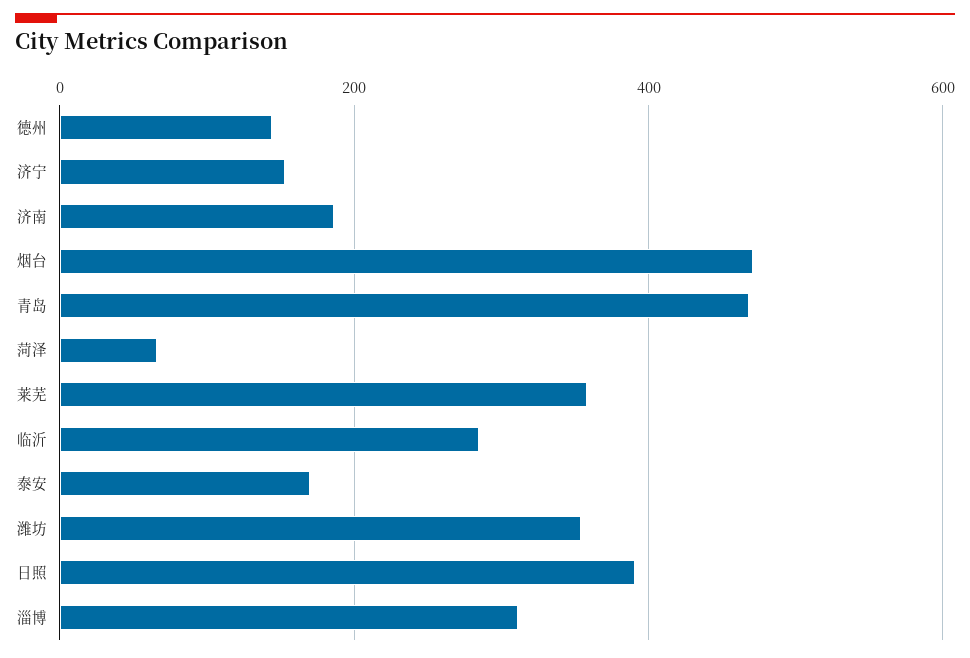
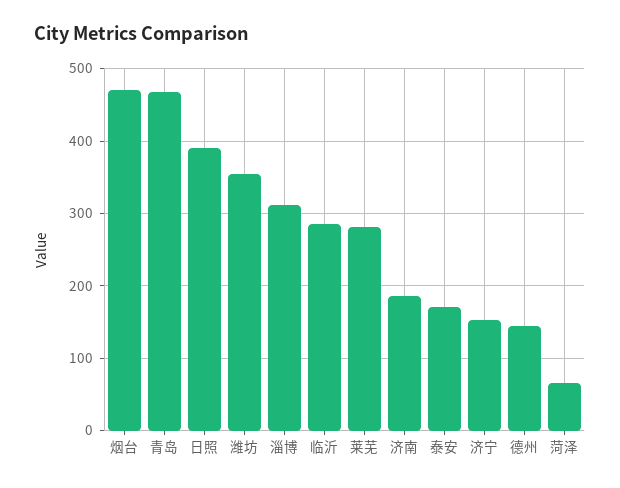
  {
    "德州": 140,
    "济宁": 150,
    "济南": 190,
    "烟台": 470,
    "青岛": 470,
    "菏泽": 70,
-   "莱芜": 360,
+   "莱芜": 280,
    "临沂": 290,
    "泰安": 170,
    "潍坊": 350,
    "日照": 390,
    "淄博": 310
  }

